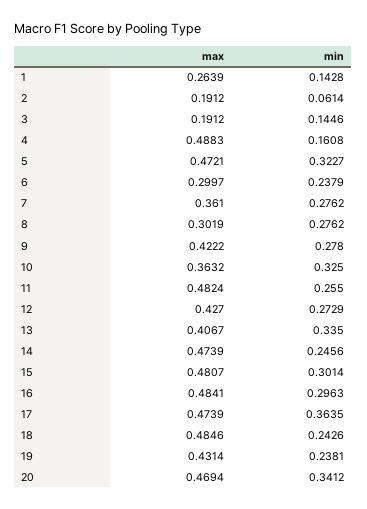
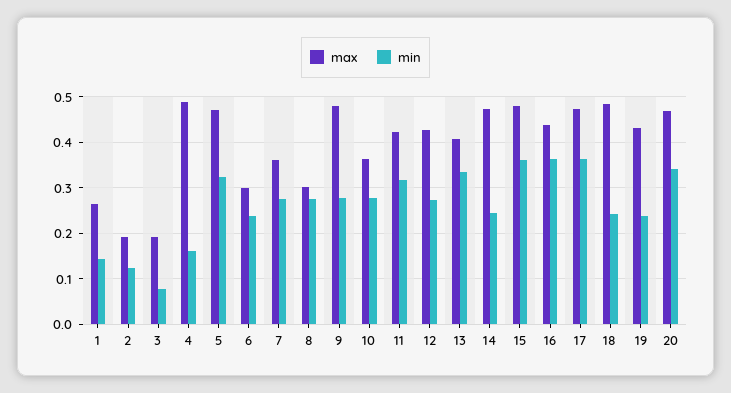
  {
    "max": {
      "1": 0.2639,
      "2": 0.1912,
      "3": 0.1912,
      "4": 0.4883,
      "5": 0.4721,
      "6": 0.2997,
      "7": 0.361,
      "8": 0.3019,
-     "9": 0.4222,
+     "9": 0.48,
      "10": 0.3632,
-     "11": 0.4824,
+     "11": 0.42,
      "12": 0.427,
      "13": 0.4067,
      "14": 0.4739,
      "15": 0.4807,
-     "16": 0.4841,
+     "16": 0.44,
      "17": 0.4739,
      "18": 0.4846,
      "19": 0.4314,
      "20": 0.4694
    },
    "min": {
      "1": 0.1428,
-     "2": 0.0614,
+     "2": 0.12,
-     "3": 0.1446,
+     "3": 0.08,
      "4": 0.1608,
      "5": 0.3227,
      "6": 0.2379,
      "7": 0.2762,
      "8": 0.2762,
      "9": 0.278,
-     "10": 0.325,
+     "10": 0.28,
-     "11": 0.255,
+     "11": 0.32,
      "12": 0.2729,
      "13": 0.335,
      "14": 0.2456,
-     "15": 0.3014,
+     "15": 0.36,
-     "16": 0.2963,
+     "16": 0.36,
      "17": 0.3635,
      "18": 0.2426,
      "19": 0.2381,
      "20": 0.3412
    }
  }

